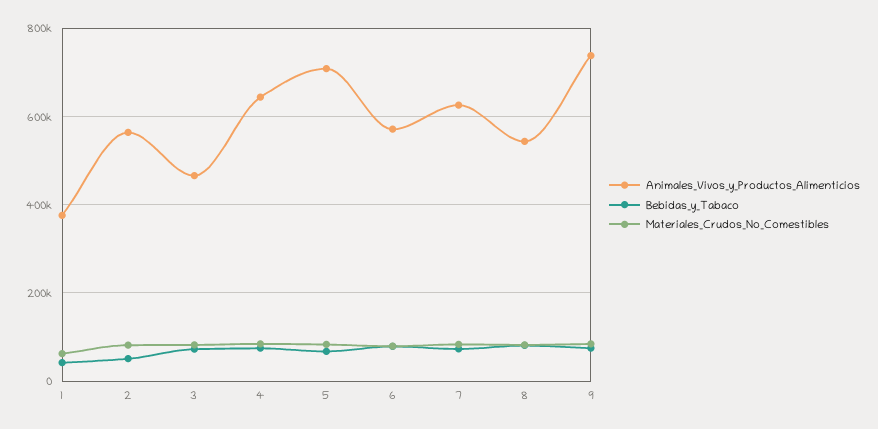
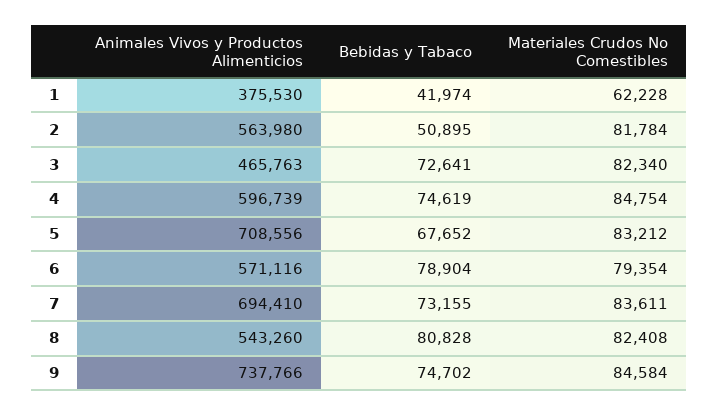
  {
    "Animales_Vivos_y_Productos_Alimenticios": {
      "1": 375530,
      "2": 563980,
      "3": 465763,
-     "4": 640000,
+     "4": 596739,
      "5": 708556,
      "6": 571116,
-     "7": 620000,
+     "7": 694410,
      "8": 543260,
      "9": 737766
    },
    "Bebidas_y_Tabaco": {
      "1": 41974,
      "2": 50895,
      "3": 72641,
      "4": 74619,
      "5": 67652,
      "6": 78904,
      "7": 73155,
      "8": 80828,
      "9": 74702
    },
    "Materiales_Crudos_No_Comestibles": {
      "1": 62228,
      "2": 81784,
      "3": 82340,
      "4": 84754,
      "5": 83212,
      "6": 79354,
      "7": 83611,
      "8": 82408,
      "9": 84584
    }
  }

